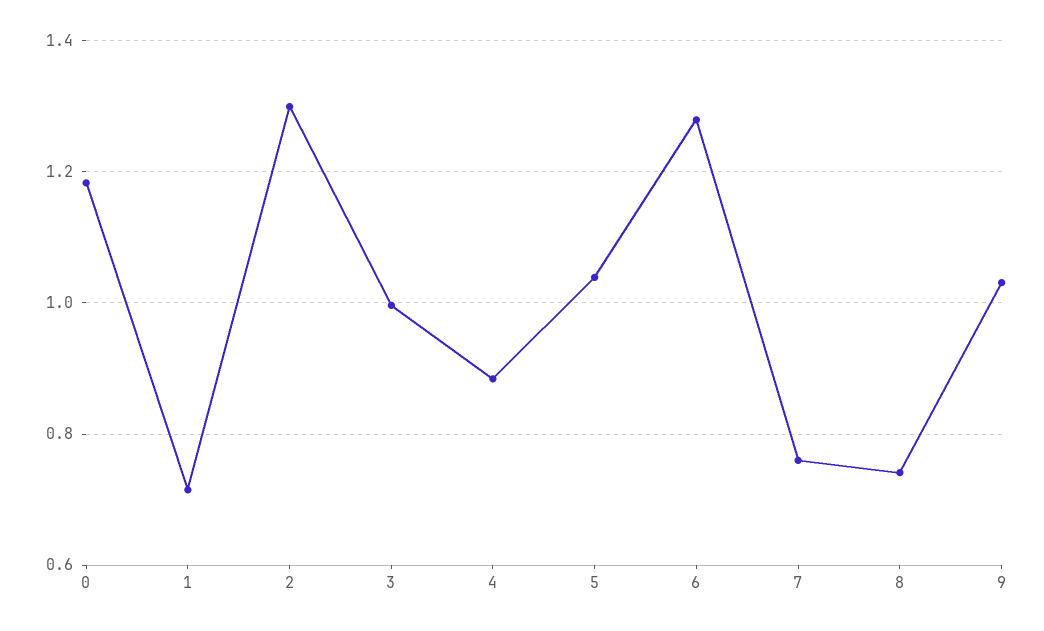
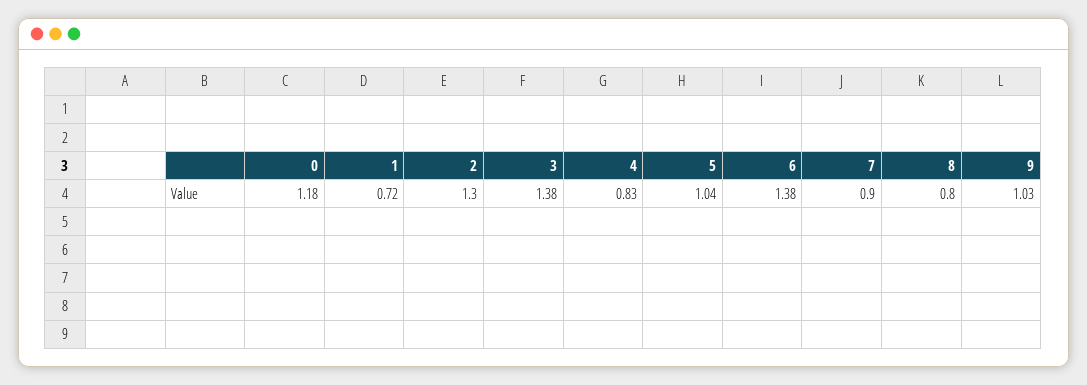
  {
    "0": 1.18,
    "1": 0.72,
    "2": 1.3,
-   "3": 1,
+   "3": 1.38,
-   "4": 0.88,
+   "4": 0.83,
    "5": 1.04,
-   "6": 1.28,
+   "6": 1.38,
-   "7": 0.76,
+   "7": 0.9,
-   "8": 0.74,
+   "8": 0.8,
    "9": 1.03
  }

